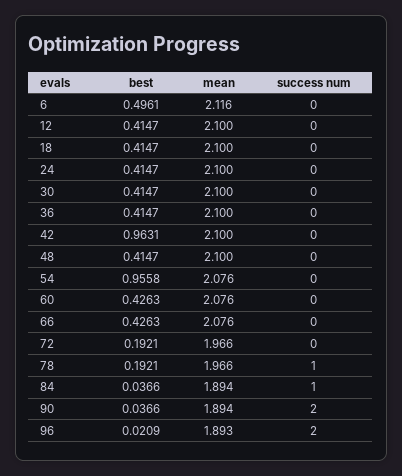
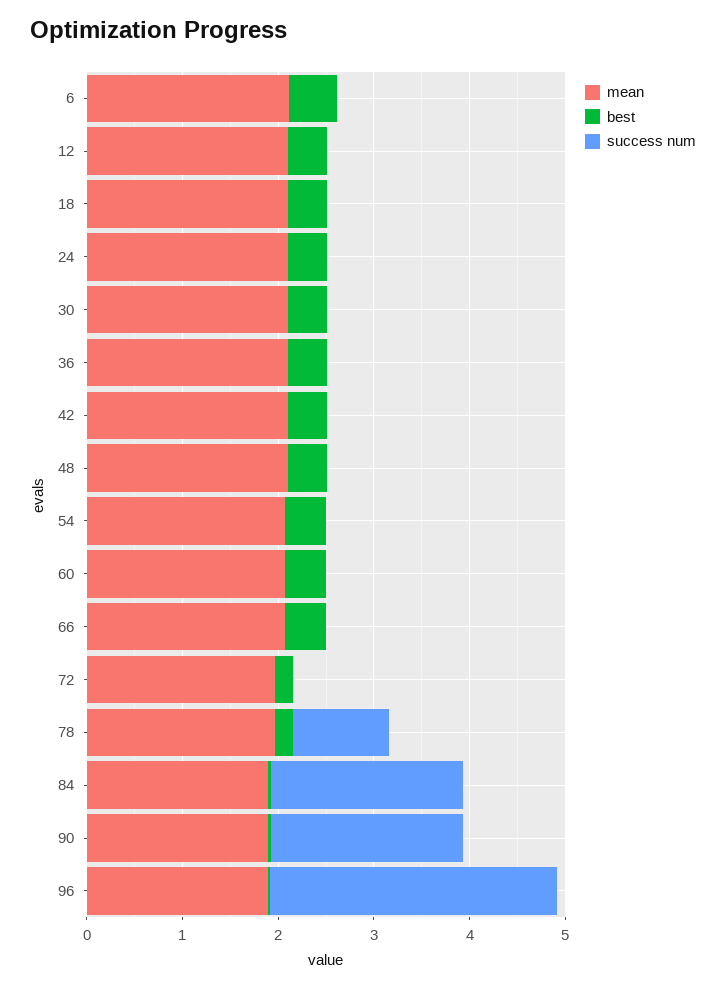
  {
    "best": {
      "6": 0.4961,
      "12": 0.4147,
      "18": 0.4147,
      "24": 0.4147,
      "30": 0.4147,
      "36": 0.4147,
-     "42": 0.9631,
+     "42": 0.4,
      "48": 0.4147,
-     "54": 0.9558,
+     "54": 0.4,
      "60": 0.4263,
      "66": 0.4263,
      "72": 0.1921,
      "78": 0.1921,
      "84": 0.0366,
      "90": 0.0366,
      "96": 0.0209
    },
    "mean": {
      "6": 2.116,
      "12": 2.1,
      "18": 2.1,
      "24": 2.1,
      "30": 2.1,
      "36": 2.1,
      "42": 2.1,
      "48": 2.1,
      "54": 2.076,
      "60": 2.076,
      "66": 2.076,
      "72": 1.966,
      "78": 1.966,
      "84": 1.894,
      "90": 1.894,
      "96": 1.893
    },
    "success num": {
      "6": 0,
      "12": 0,
      "18": 0,
      "24": 0,
      "30": 0,
      "36": 0,
      "42": 0,
      "48": 0,
      "54": 0,
      "60": 0,
      "66": 0,
      "72": 0,
      "78": 1,
-     "84": 1,
+     "84": 2,
      "90": 2,
-     "96": 2
+     "96": 3
    }
  }

